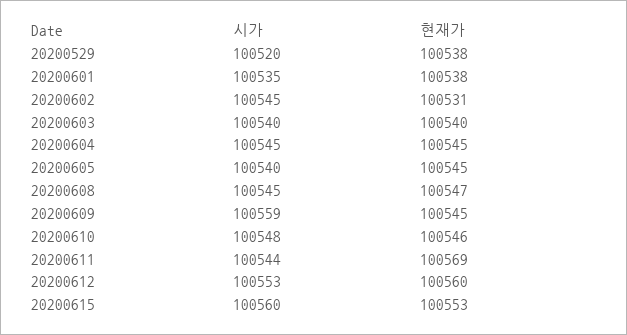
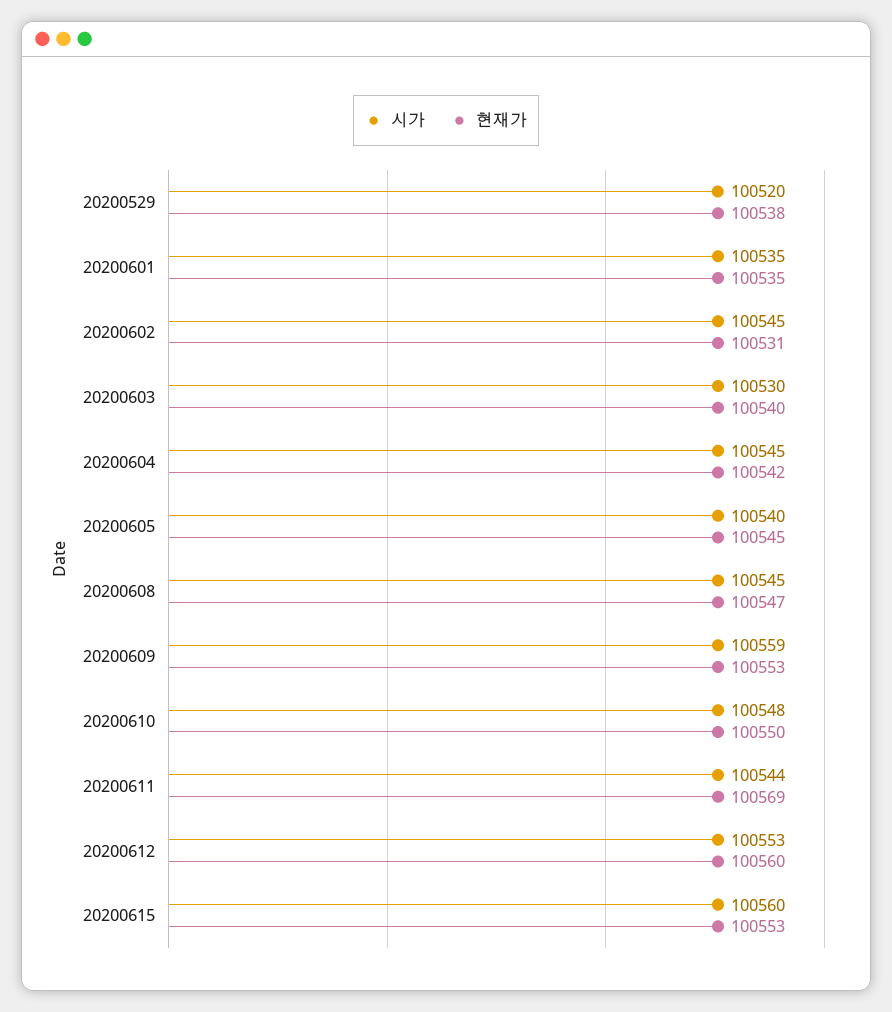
  {
    "시가": {
      "20200529": 100520,
      "20200601": 100535,
      "20200602": 100545,
-     "20200603": 100540,
+     "20200603": 100530,
      "20200604": 100545,
      "20200605": 100540,
      "20200608": 100545,
      "20200609": 100559,
      "20200610": 100548,
      "20200611": 100544,
      "20200612": 100553,
      "20200615": 100560
    },
    "현재가": {
      "20200529": 100538,
-     "20200601": 100538,
+     "20200601": 100535,
      "20200602": 100531,
      "20200603": 100540,
-     "20200604": 100545,
+     "20200604": 100542,
      "20200605": 100545,
      "20200608": 100547,
-     "20200609": 100545,
+     "20200609": 100553,
-     "20200610": 100546,
+     "20200610": 100550,
      "20200611": 100569,
      "20200612": 100560,
      "20200615": 100553
    }
  }

